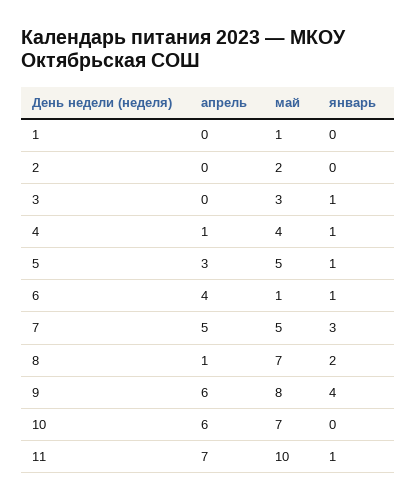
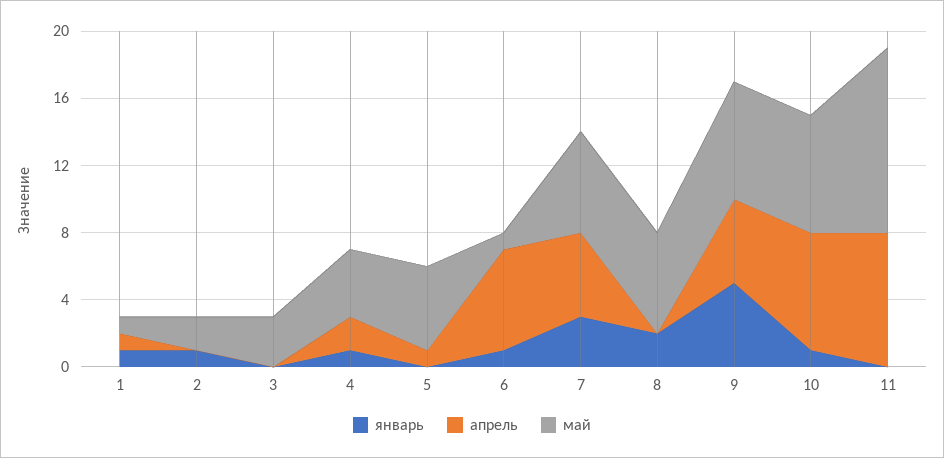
  {
    "апрель": {
-     "1": 0,
+     "1": 1,
      "2": 0,
      "3": 0,
-     "4": 1,
+     "4": 2,
-     "5": 3,
+     "5": 1,
-     "6": 4,
+     "6": 6,
      "7": 5,
-     "8": 1,
+     "8": 0,
-     "9": 6,
+     "9": 5,
-     "10": 6,
+     "10": 7,
-     "11": 7
+     "11": 8
    },
    "май": {
      "1": 1,
      "2": 2,
      "3": 3,
      "4": 4,
      "5": 5,
      "6": 1,
-     "7": 5,
+     "7": 6,
-     "8": 7,
+     "8": 6,
-     "9": 8,
+     "9": 7,
      "10": 7,
-     "11": 10
+     "11": 11
    },
    "январь": {
-     "1": 0,
+     "1": 1,
-     "2": 0,
+     "2": 1,
-     "3": 1,
+     "3": 0,
      "4": 1,
-     "5": 1,
+     "5": 0,
      "6": 1,
      "7": 3,
      "8": 2,
-     "9": 4,
+     "9": 5,
-     "10": 0,
+     "10": 1,
-     "11": 1
+     "11": 0
    }
  }

